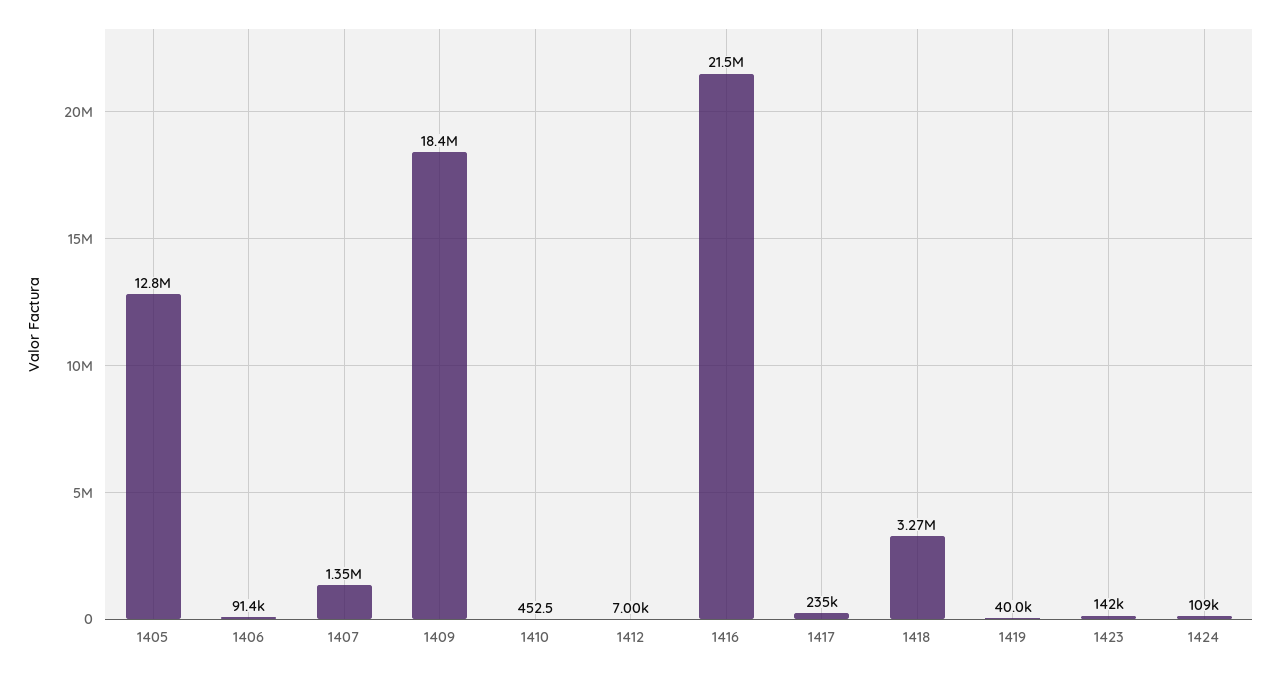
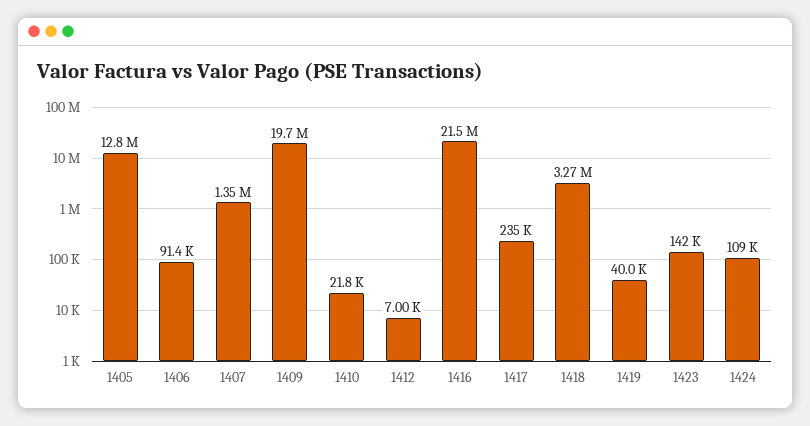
  {
    "1405": 12800000,
    "1406": 91400,
    "1407": 1350000,
-   "1409": 18400000,
+   "1409": 19700000,
-   "1410": 452.5,
+   "1410": 21800,
    "1412": 7000,
    "1416": 21500000,
    "1417": 235000,
    "1418": 3270000,
    "1419": 40000,
    "1423": 142000,
    "1424": 109000
  }

